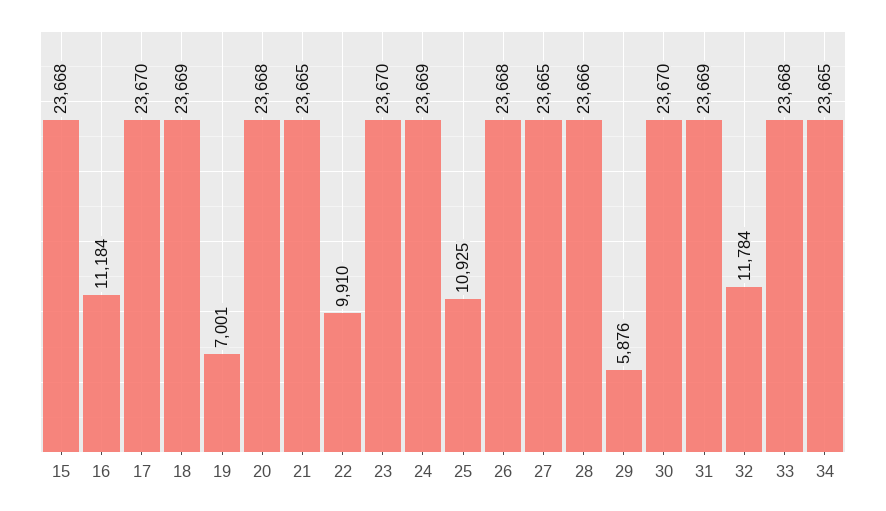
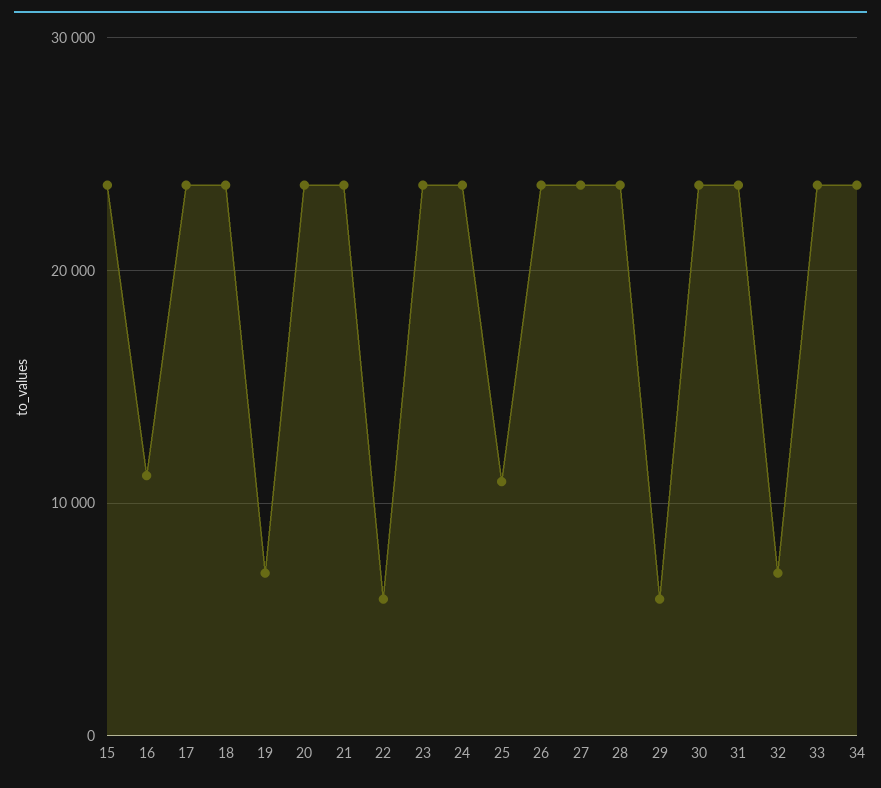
  {
    "15": 23668,
    "16": 11184,
    "17": 23670,
    "18": 23669,
    "19": 7001,
    "20": 23668,
    "21": 23665,
-   "22": 9910,
+   "22": 6000,
    "23": 23670,
    "24": 23669,
    "25": 10925,
    "26": 23668,
    "27": 23665,
    "28": 23666,
    "29": 5876,
    "30": 23670,
    "31": 23669,
-   "32": 11784,
+   "32": 7000,
    "33": 23668,
    "34": 23665
  }

